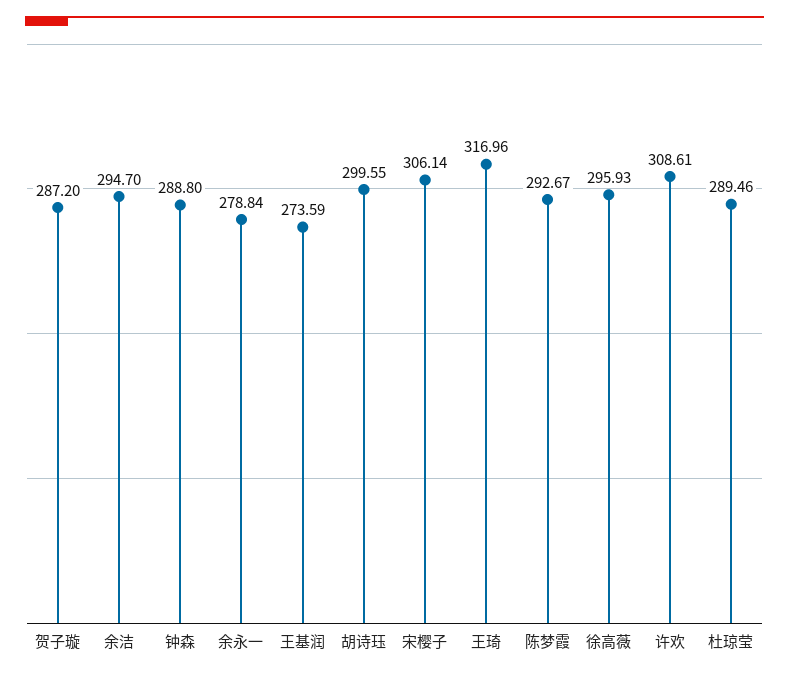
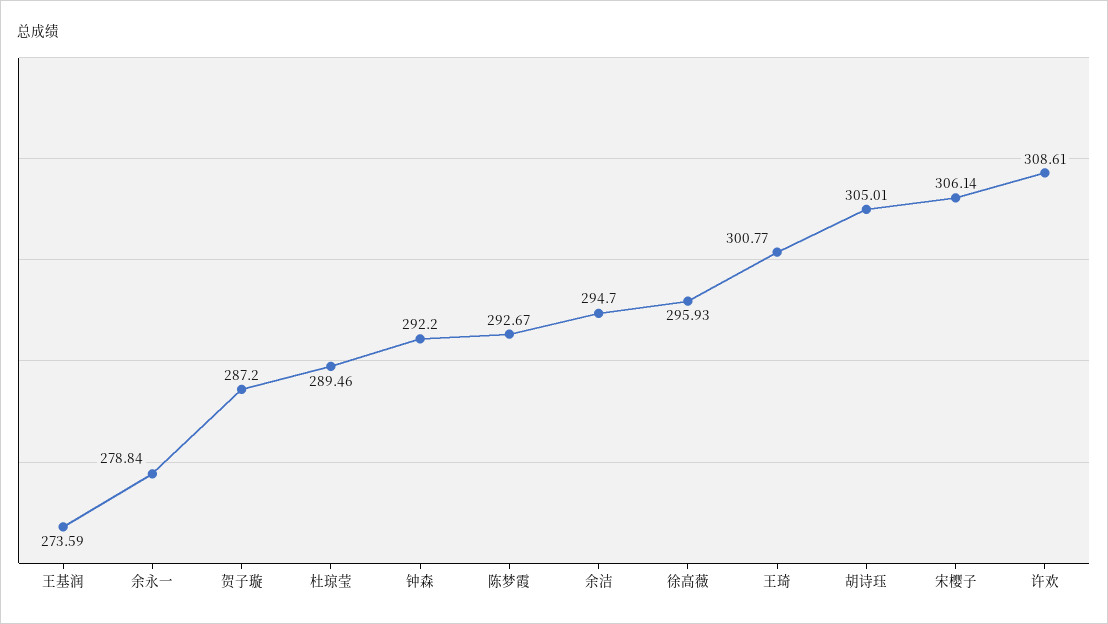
  {
    "贺子璇": 287.2,
    "余洁": 294.7,
-   "钟森": 288.8,
+   "钟森": 292.2,
    "余永一": 278.84,
    "王基润": 273.59,
-   "胡诗珏": 299.55,
+   "胡诗珏": 305.01,
    "宋樱子": 306.14,
-   "王琦": 316.96,
+   "王琦": 300.77,
    "陈梦霞": 292.67,
    "徐高薇": 295.93,
    "许欢": 308.61,
    "杜琼莹": 289.46
  }

